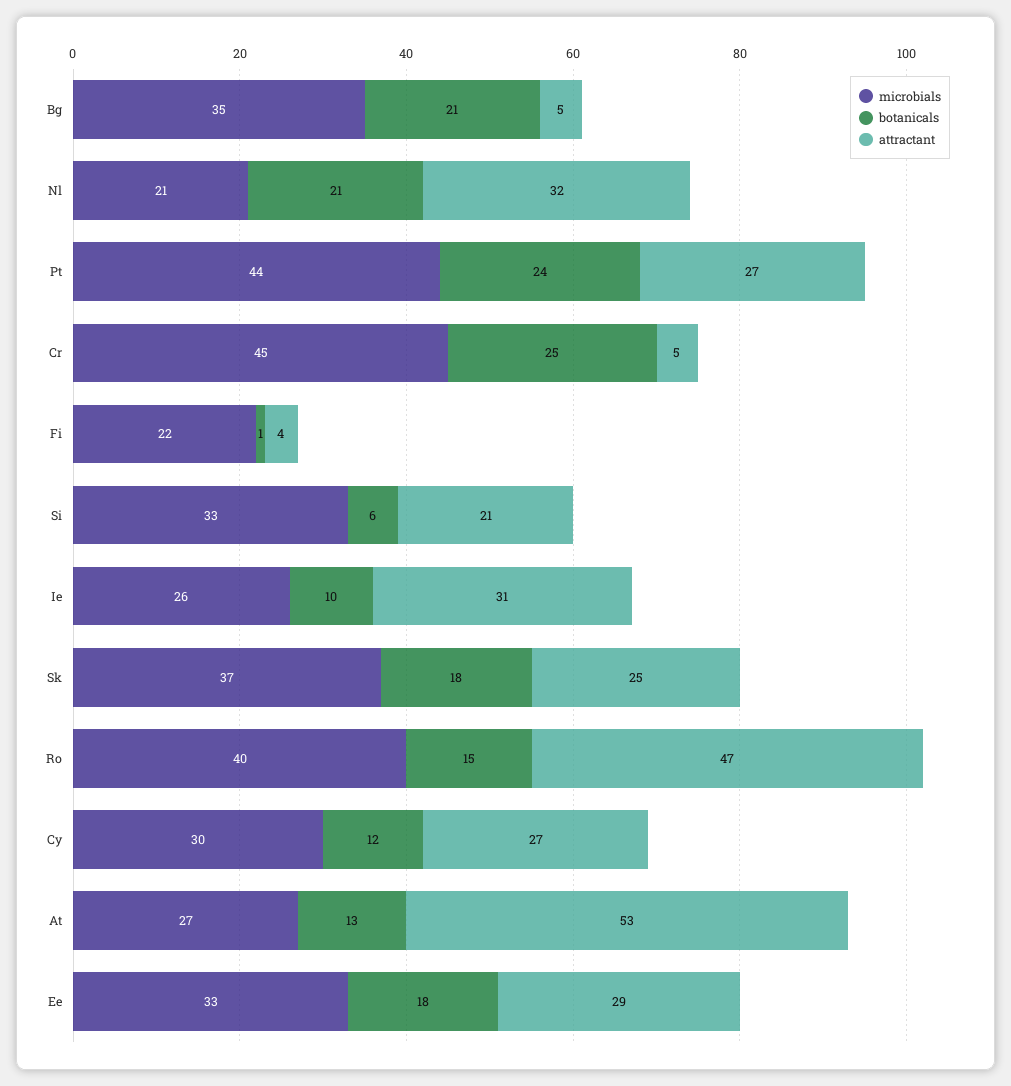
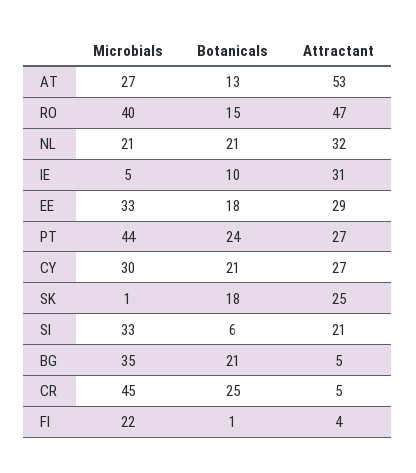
  {
    "microbials": {
      "Bg": 35,
      "Nl": 21,
      "Pt": 44,
      "Cr": 45,
      "Fi": 22,
      "Si": 33,
-     "Ie": 26,
+     "Ie": 5,
-     "Sk": 37,
+     "Sk": 1,
      "Ro": 40,
      "Cy": 30,
      "At": 27,
      "Ee": 33
    },
    "botanicals": {
      "Bg": 21,
      "Nl": 21,
      "Pt": 24,
      "Cr": 25,
      "Fi": 1,
      "Si": 6,
      "Ie": 10,
      "Sk": 18,
      "Ro": 15,
-     "Cy": 12,
+     "Cy": 21,
      "At": 13,
      "Ee": 18
    },
    "attractant": {
      "Bg": 5,
      "Nl": 32,
      "Pt": 27,
      "Cr": 5,
      "Fi": 4,
      "Si": 21,
      "Ie": 31,
      "Sk": 25,
      "Ro": 47,
      "Cy": 27,
      "At": 53,
      "Ee": 29
    }
  }

